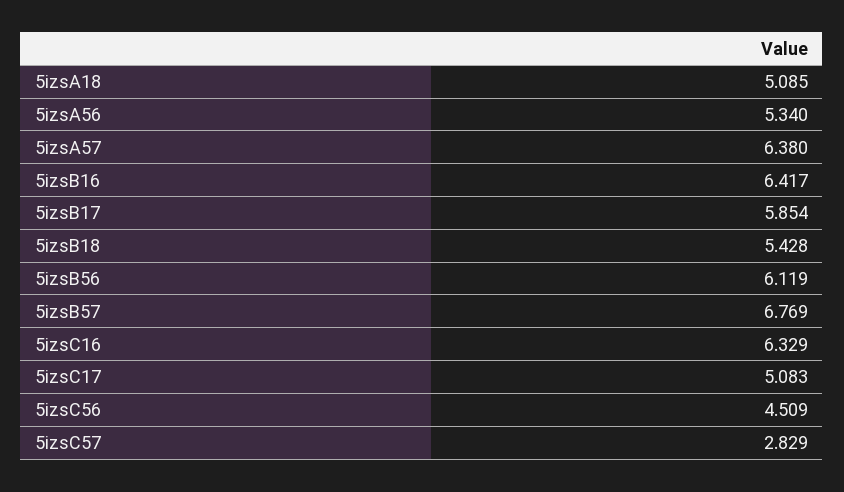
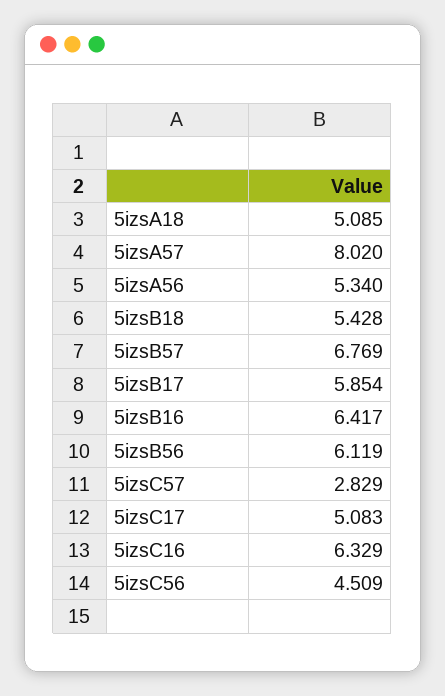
  {
    "5izsA18": 5.085,
    "5izsA56": 5.34,
-   "5izsA57": 6.38,
+   "5izsA57": 8.02,
    "5izsB16": 6.417,
    "5izsB17": 5.854,
    "5izsB18": 5.428,
    "5izsB56": 6.119,
    "5izsB57": 6.769,
    "5izsC16": 6.329,
    "5izsC17": 5.083,
    "5izsC56": 4.509,
    "5izsC57": 2.829
  }

